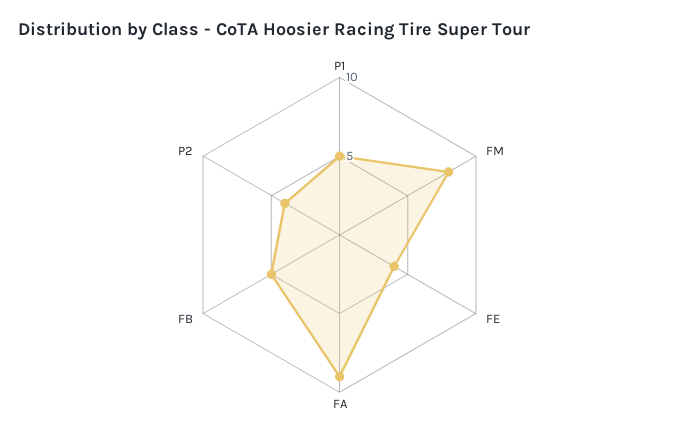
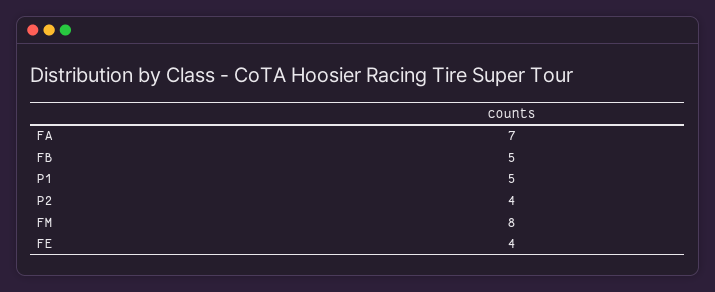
  {
    "P1": 5,
    "FM": 8,
    "FE": 4,
-   "FA": 9,
+   "FA": 7,
    "FB": 5,
    "P2": 4
  }

